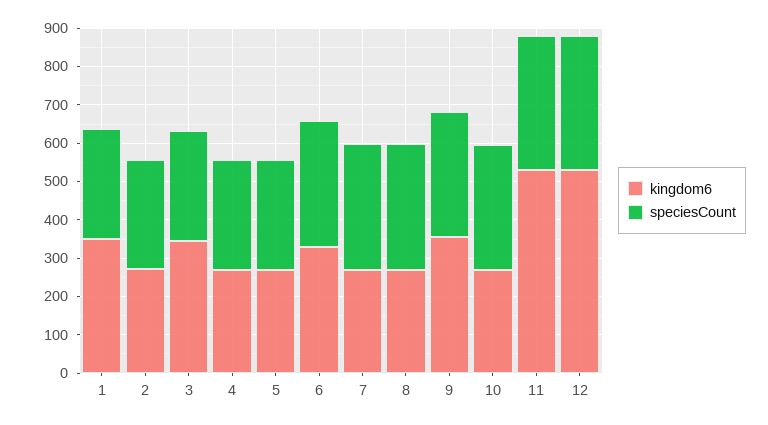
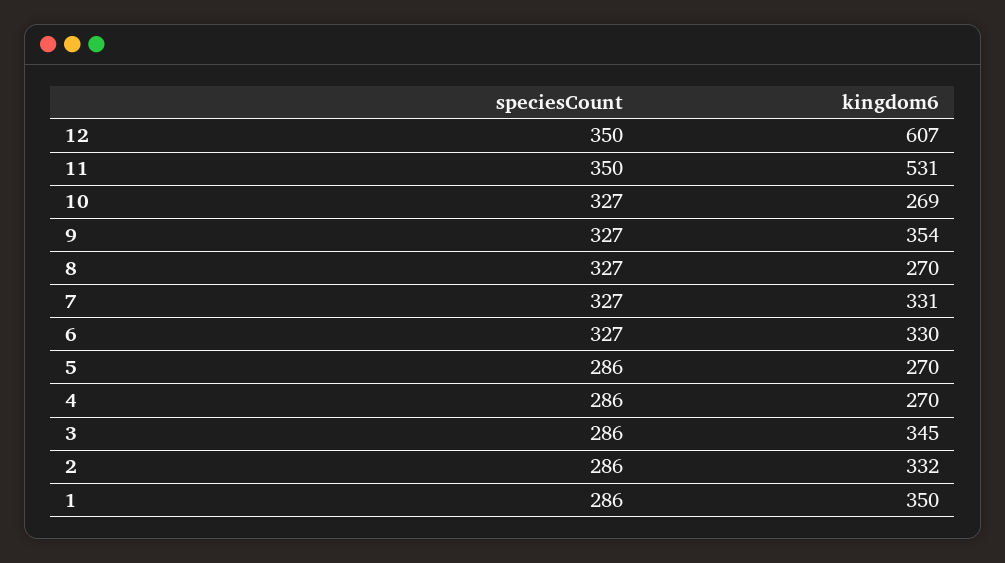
  {
    "kingdom6": {
      "1": 350,
-     "2": 275,
+     "2": 332,
      "3": 345,
      "4": 270,
      "5": 270,
      "6": 330,
-     "7": 275,
+     "7": 331,
      "8": 270,
      "9": 354,
      "10": 269,
      "11": 531,
-     "12": 525
+     "12": 607
    },
    "speciesCount": {
      "1": 286,
      "2": 286,
      "3": 286,
      "4": 286,
      "5": 286,
      "6": 327,
      "7": 327,
      "8": 327,
      "9": 327,
      "10": 327,
      "11": 350,
      "12": 350
    }
  }

